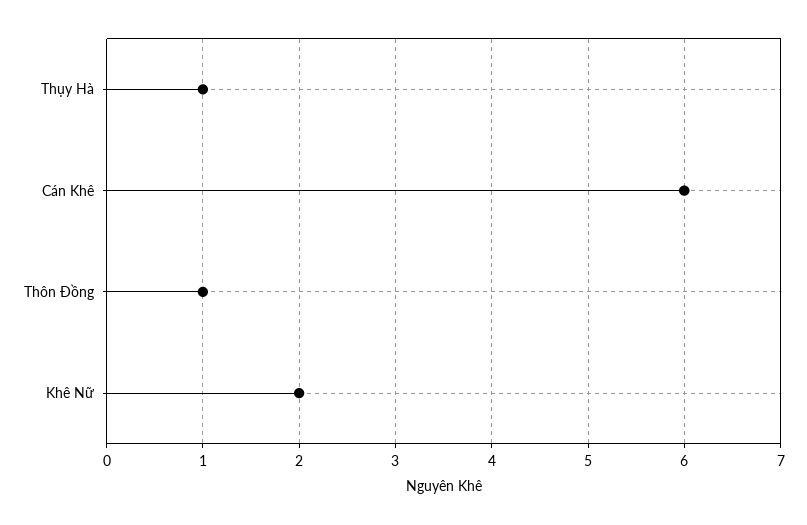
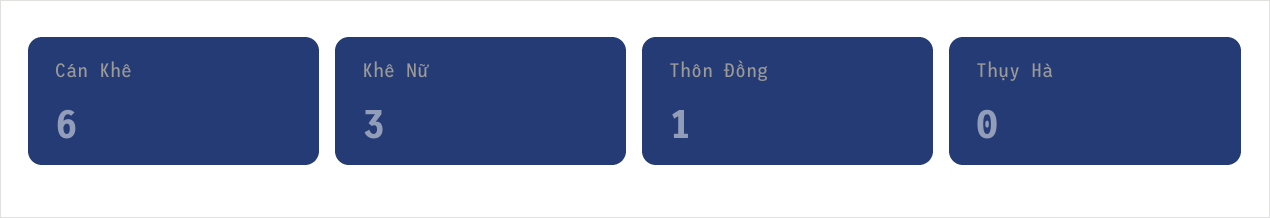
  {
-   "Thụy Hà": 1,
+   "Thụy Hà": 0,
    "Cán Khê": 6,
    "Thôn Đồng": 1,
-   "Khê Nữ": 2
+   "Khê Nữ": 3
  }

